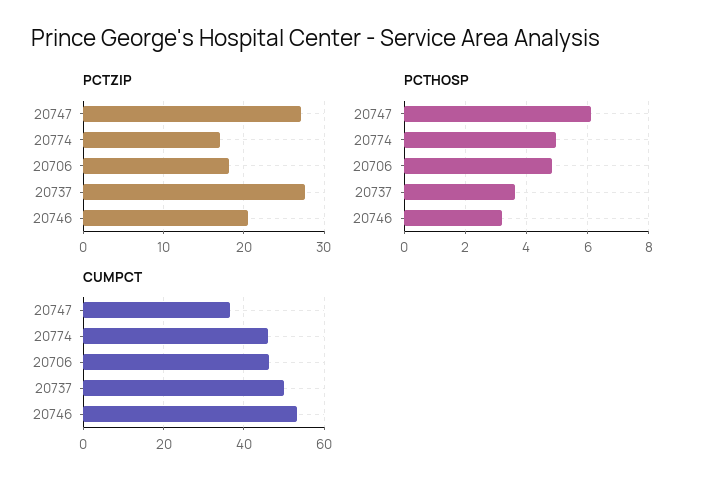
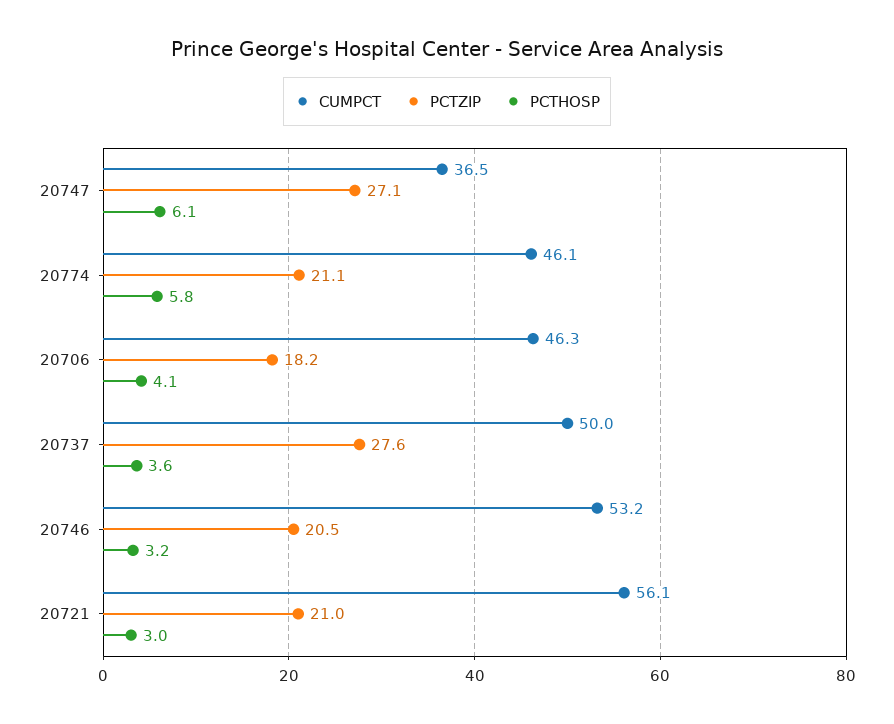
  {
    "PCTZIP": {
      "20747": 27.1,
-     "20774": 17,
+     "20774": 21.1,
      "20706": 18.2,
      "20737": 27.6,
-     "20746": 20.5
+     "20746": 20.5,
+     "20721": 21
    },
    "PCTHOSP": {
      "20747": 6.1,
-     "20774": 5,
+     "20774": 5.8,
-     "20706": 4.8,
+     "20706": 4.1,
      "20737": 3.6,
-     "20746": 3.2
+     "20746": 3.2,
+     "20721": 3
    },
    "CUMPCT": {
      "20747": 36.5,
      "20774": 46.1,
      "20706": 46.3,
      "20737": 50,
-     "20746": 53.2
+     "20746": 53.2,
+     "20721": 56.1
    }
  }

